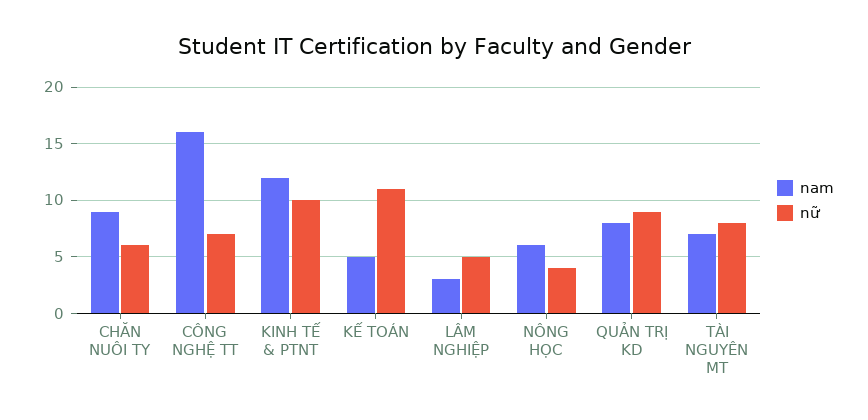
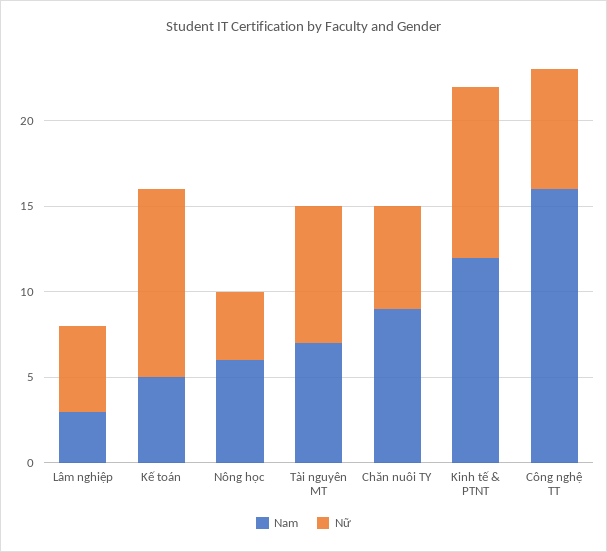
  {
    "nam": {
      "CHĂN NUÔI TY": 9,
      "CÔNG NGHỆ TT": 16,
      "KINH TẾ & PTNT": 12,
      "KẾ TOÁN": 5,
      "LÂM NGHIỆP": 3,
      "NÔNG HỌC": 6,
-     "QUẢN TRỊ KD": 8,
      "TÀI NGUYÊN MT": 7
    },
    "nữ": {
      "CHĂN NUÔI TY": 6,
      "CÔNG NGHỆ TT": 7,
      "KINH TẾ & PTNT": 10,
      "KẾ TOÁN": 11,
      "LÂM NGHIỆP": 5,
      "NÔNG HỌC": 4,
-     "QUẢN TRỊ KD": 9,
      "TÀI NGUYÊN MT": 8
    }
  }

